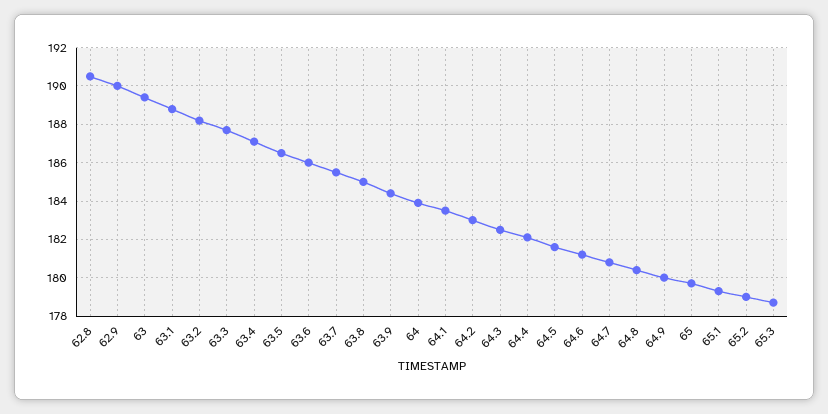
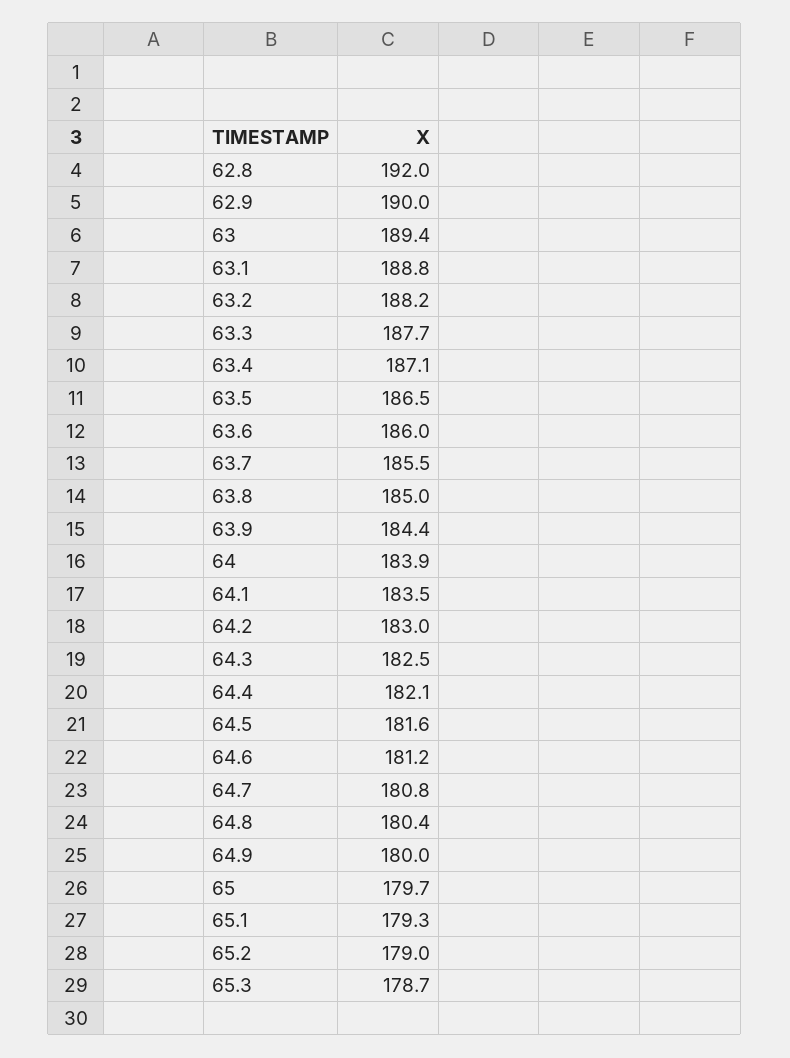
  {
-   "62.8": 190.5,
+   "62.8": 192,
    "62.9": 190,
    "63": 189.4,
    "63.1": 188.8,
    "63.2": 188.2,
    "63.3": 187.7,
    "63.4": 187.1,
    "63.5": 186.5,
    "63.6": 186,
    "63.7": 185.5,
    "63.8": 185,
    "63.9": 184.4,
    "64": 183.9,
    "64.1": 183.5,
    "64.2": 183,
    "64.3": 182.5,
    "64.4": 182.1,
    "64.5": 181.6,
    "64.6": 181.2,
    "64.7": 180.8,
    "64.8": 180.4,
    "64.9": 180,
    "65": 179.7,
    "65.1": 179.3,
    "65.2": 179,
    "65.3": 178.7
  }

